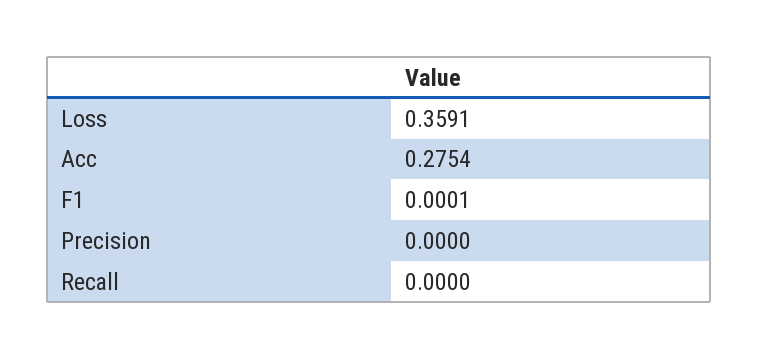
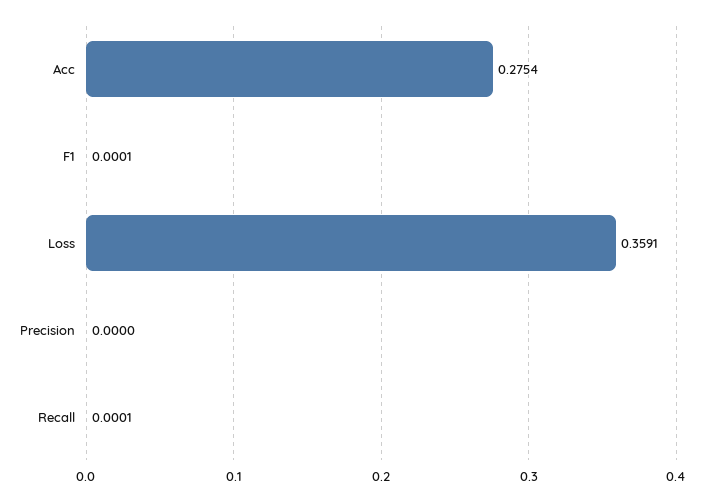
  {
    "Loss": 0.3591,
    "Acc": 0.2754,
    "F1": 0.0001,
    "Precision": 0,
-   "Recall": 0
+   "Recall": 0.0001
  }

